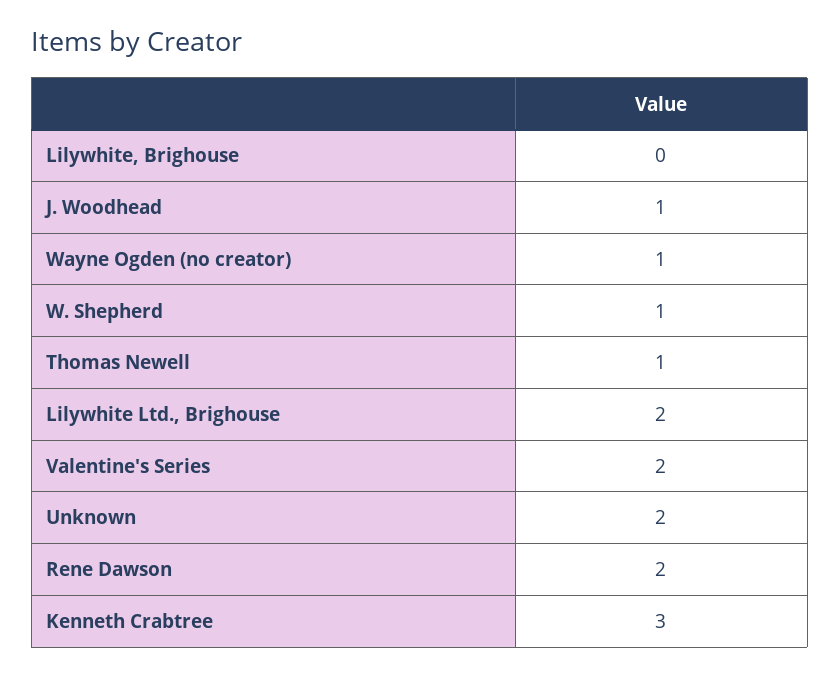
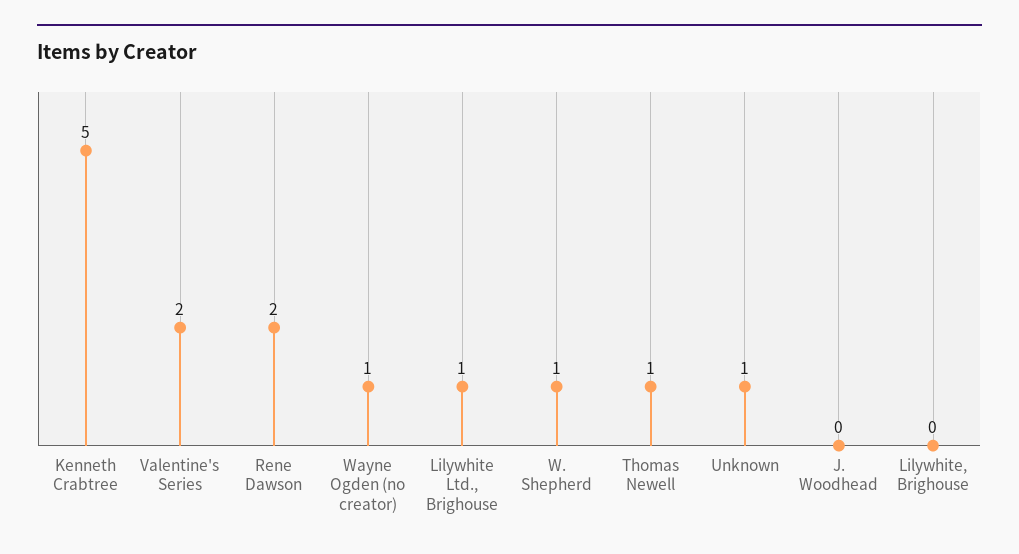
  {
    "Lilywhite, Brighouse": 0,
-   "J. Woodhead": 1,
+   "J. Woodhead": 0,
    "Wayne Ogden (no creator)": 1,
    "W. Shepherd": 1,
    "Thomas Newell": 1,
-   "Lilywhite Ltd., Brighouse": 2,
+   "Lilywhite Ltd., Brighouse": 1,
    "Valentine's Series": 2,
-   "Unknown": 2,
+   "Unknown": 1,
    "Rene Dawson": 2,
-   "Kenneth Crabtree": 3
+   "Kenneth Crabtree": 5
  }

